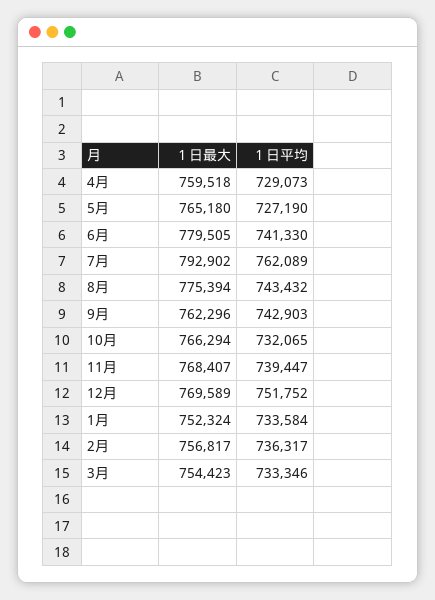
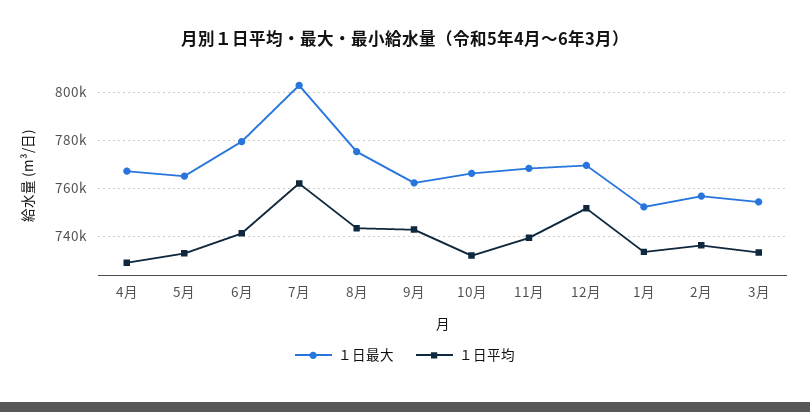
  {
    "１日最大": {
-     "4月": 759518,
+     "4月": 767500,
      "5月": 765180,
      "6月": 779505,
-     "7月": 792902,
+     "7月": 802500,
      "8月": 775394,
      "9月": 762296,
      "10月": 766294,
      "11月": 768407,
      "12月": 769589,
      "1月": 752324,
      "2月": 756817,
      "3月": 754423
    },
    "１日平均": {
      "4月": 729073,
-     "5月": 727190,
+     "5月": 732500,
      "6月": 741330,
      "7月": 762089,
      "8月": 743432,
      "9月": 742903,
      "10月": 732065,
      "11月": 739447,
      "12月": 751752,
      "1月": 733584,
      "2月": 736317,
      "3月": 733346
    }
  }

